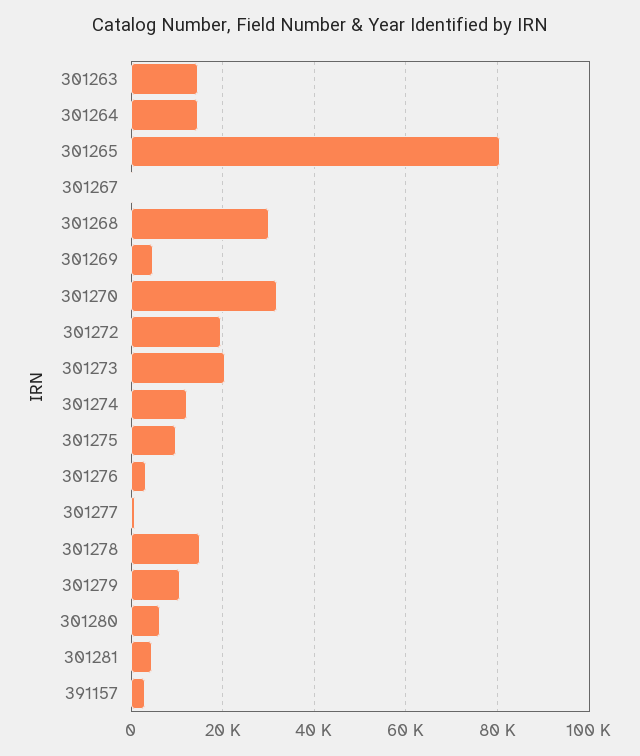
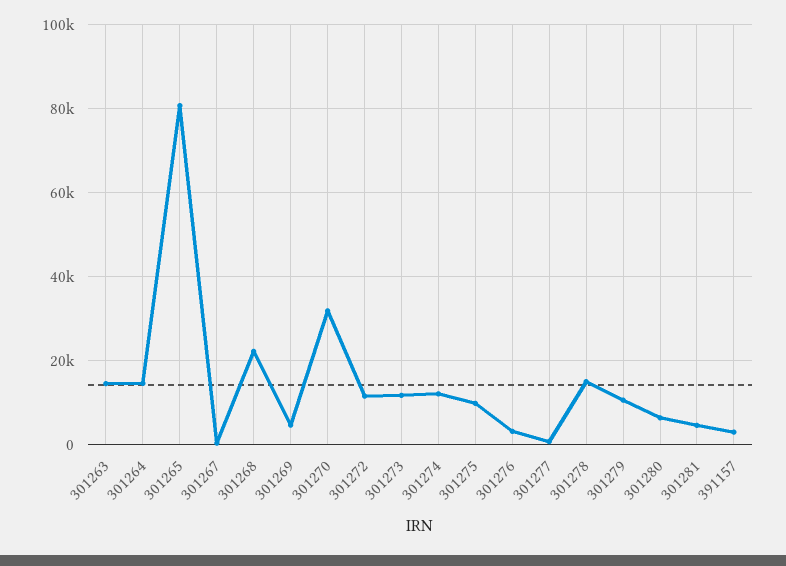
  {
    "301263": 14000,
    "301264": 14000,
    "301265": 80000,
    "301267": 0,
-   "301268": 30000,
+   "301268": 22000,
    "301269": 4000,
    "301270": 32000,
-   "301272": 20000,
+   "301272": 12000,
-   "301273": 20000,
+   "301273": 12000,
    "301274": 12000,
    "301275": 10000,
    "301276": 4000,
    "301277": 0,
    "301278": 16000,
    "301279": 10000,
    "301280": 6000,
    "301281": 4000,
    "391157": 4000
  }

